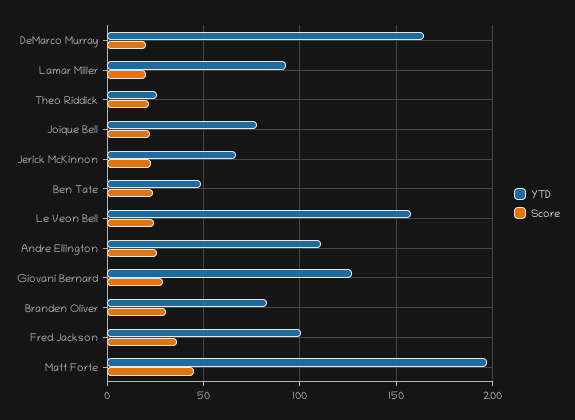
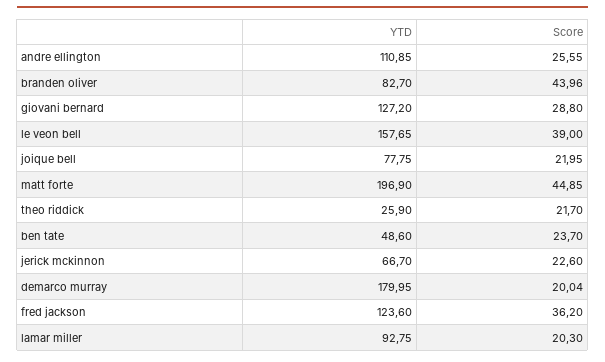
  {
    "YTD": {
-     "DeMarco Murray": 165,
+     "DeMarco Murray": 179.95,
      "Lamar Miller": 92.75,
      "Theo Riddick": 25.9,
      "Joique Bell": 77.75,
      "Jerick McKinnon": 66.7,
      "Ben Tate": 48.6,
      "Le Veon Bell": 157.65,
      "Andre Ellington": 110.85,
      "Giovani Bernard": 127.2,
      "Branden Oliver": 82.7,
-     "Fred Jackson": 100,
+     "Fred Jackson": 123.6,
      "Matt Forte": 196.9
    },
    "Score": {
      "DeMarco Murray": 20.04,
      "Lamar Miller": 20.3,
      "Theo Riddick": 21.7,
      "Joique Bell": 21.95,
      "Jerick McKinnon": 22.6,
      "Ben Tate": 23.7,
-     "Le Veon Bell": 25,
+     "Le Veon Bell": 39,
      "Andre Ellington": 25.55,
      "Giovani Bernard": 28.8,
-     "Branden Oliver": 30,
+     "Branden Oliver": 43.96,
      "Fred Jackson": 36.2,
      "Matt Forte": 44.85
    }
  }

